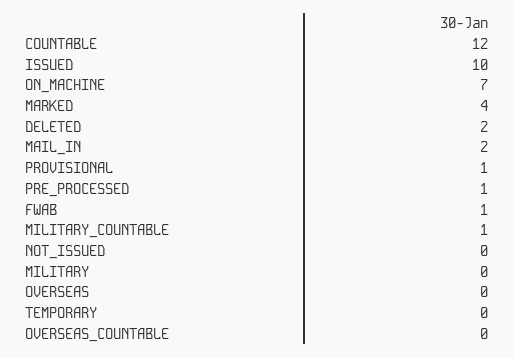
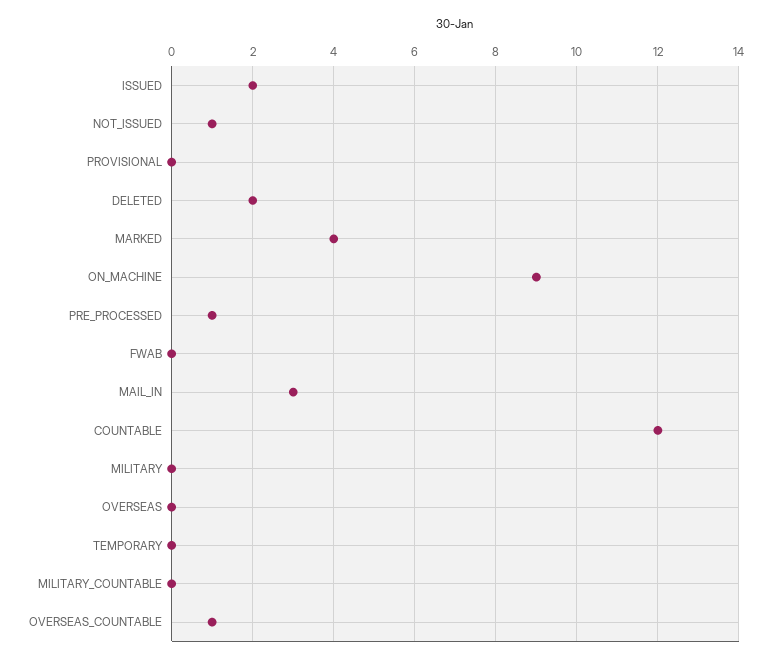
  {
    "COUNTABLE": 12,
-   "ISSUED": 10,
+   "ISSUED": 2,
-   "ON_MACHINE": 7,
+   "ON_MACHINE": 9,
    "MARKED": 4,
    "DELETED": 2,
-   "MAIL_IN": 2,
+   "MAIL_IN": 3,
-   "PROVISIONAL": 1,
+   "PROVISIONAL": 0,
    "PRE_PROCESSED": 1,
-   "FWAB": 1,
+   "FWAB": 0,
-   "MILITARY_COUNTABLE": 1,
+   "MILITARY_COUNTABLE": 0,
-   "NOT_ISSUED": 0,
+   "NOT_ISSUED": 1,
    "MILITARY": 0,
    "OVERSEAS": 0,
    "TEMPORARY": 0,
-   "OVERSEAS_COUNTABLE": 0
+   "OVERSEAS_COUNTABLE": 1
  }

